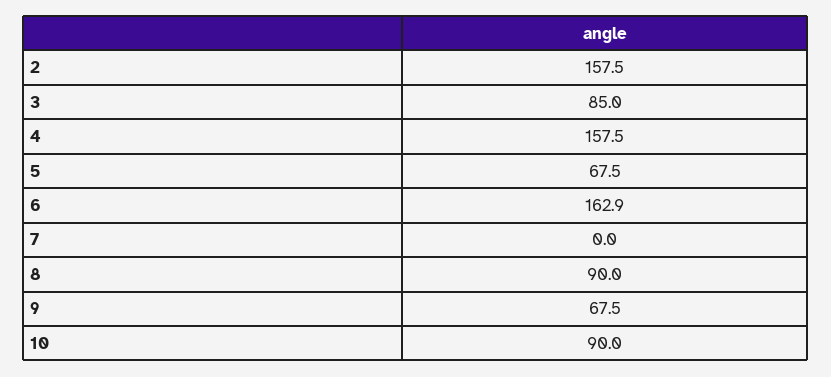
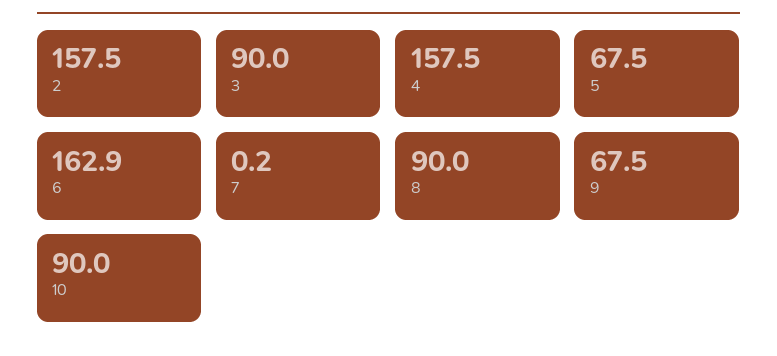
  {
    "2": 157.5,
-   "3": 85,
+   "3": 90,
    "4": 157.5,
    "5": 67.5,
    "6": 162.9,
-   "7": 0,
+   "7": 0.2,
    "8": 90,
    "9": 67.5,
    "10": 90
  }

